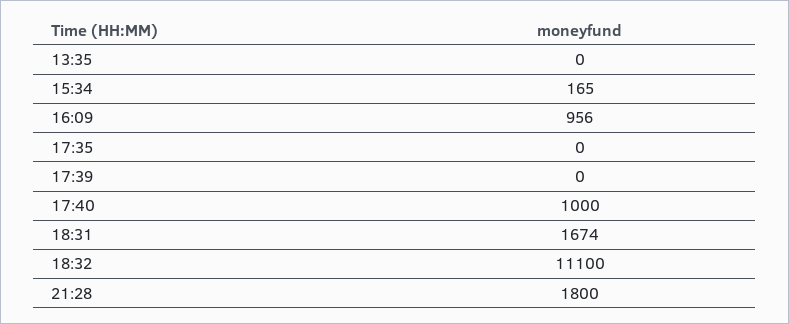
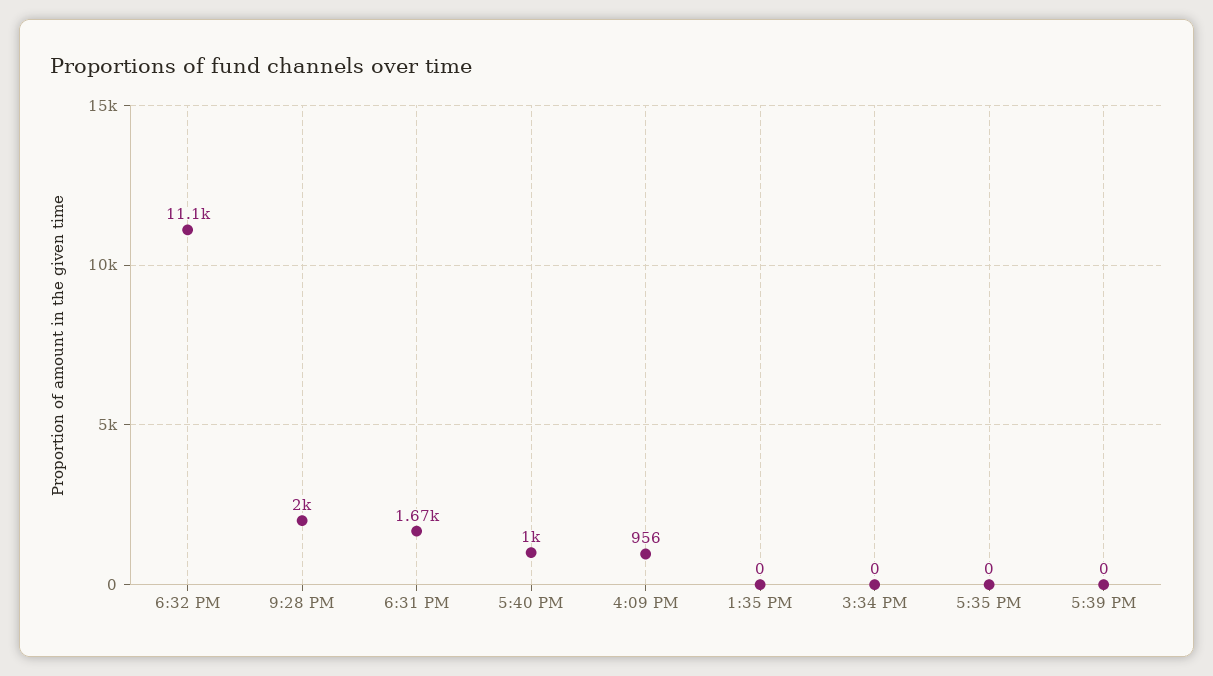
  {
    "13:35": 0,
-   "15:34": 165,
+   "15:34": 0,
    "16:09": 956,
    "17:35": 0,
    "17:39": 0,
    "17:40": 1000,
    "18:31": 1674,
    "18:32": 11100,
-   "21:28": 1800
+   "21:28": 2000
  }

